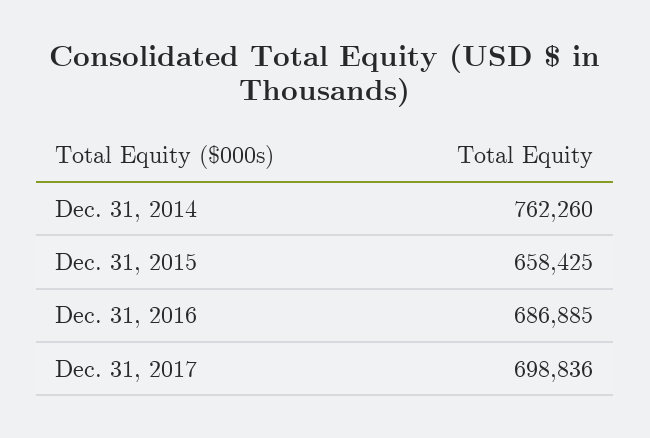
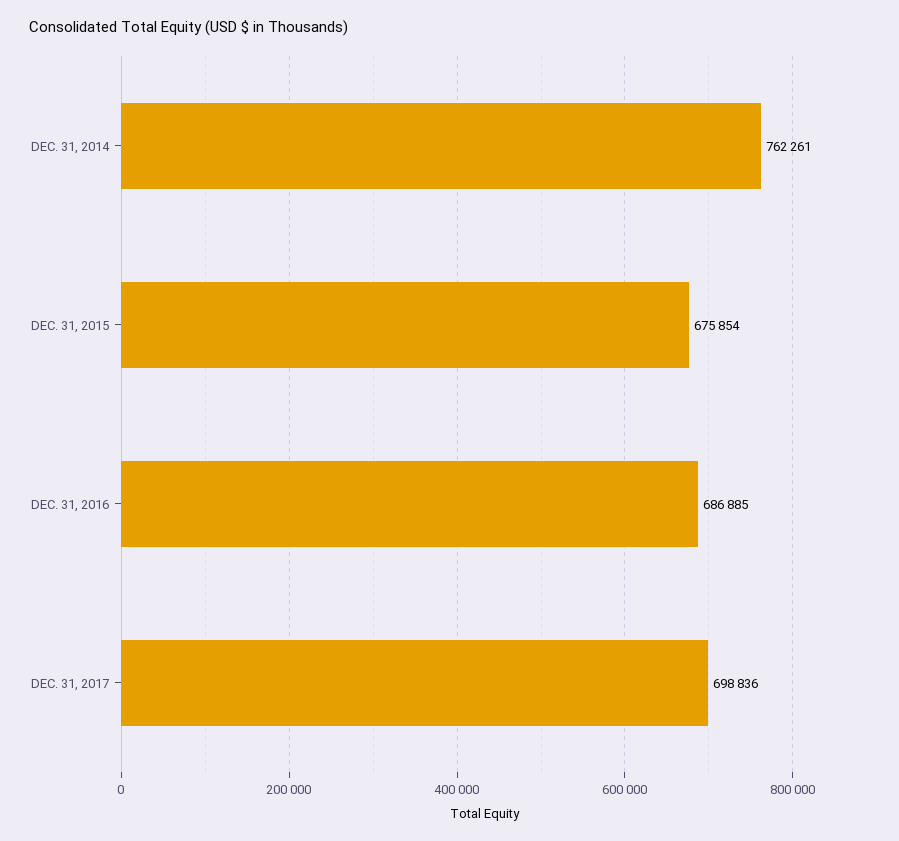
  {
-   "Dec. 31, 2014": 762260,
+   "Dec. 31, 2014": 762261,
-   "Dec. 31, 2015": 658425,
+   "Dec. 31, 2015": 675854,
    "Dec. 31, 2016": 686885,
    "Dec. 31, 2017": 698836
  }

